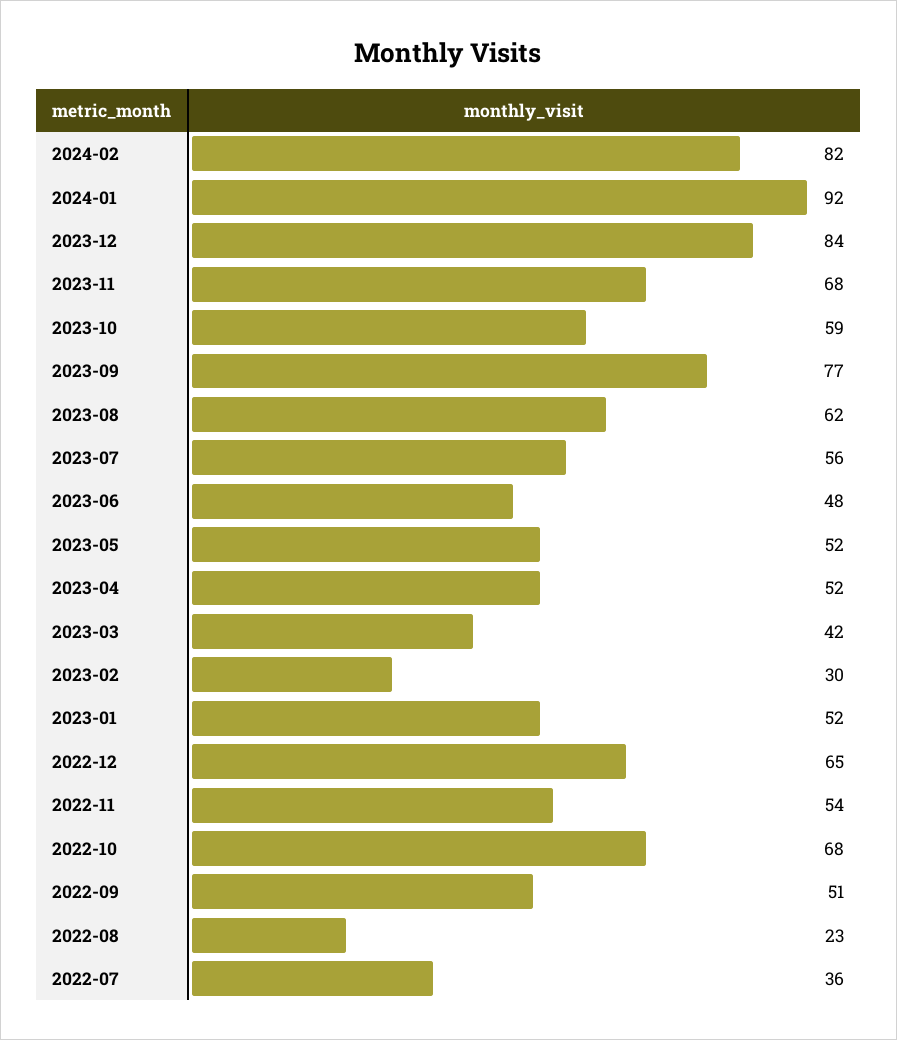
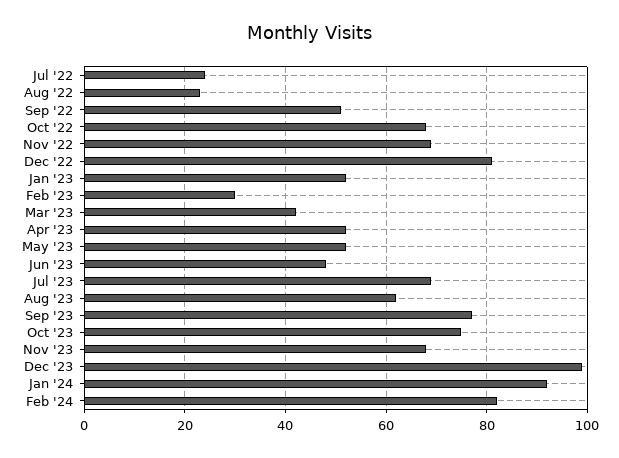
  {
    "2024-02": 82,
    "2024-01": 92,
-   "2023-12": 84,
+   "2023-12": 100,
    "2023-11": 68,
-   "2023-10": 59,
+   "2023-10": 75,
    "2023-09": 77,
    "2023-08": 62,
-   "2023-07": 56,
+   "2023-07": 70,
    "2023-06": 48,
    "2023-05": 52,
    "2023-04": 52,
    "2023-03": 42,
    "2023-02": 30,
    "2023-01": 52,
-   "2022-12": 65,
+   "2022-12": 80,
-   "2022-11": 54,
+   "2022-11": 70,
    "2022-10": 68,
    "2022-09": 51,
    "2022-08": 23,
-   "2022-07": 36
+   "2022-07": 25
  }

